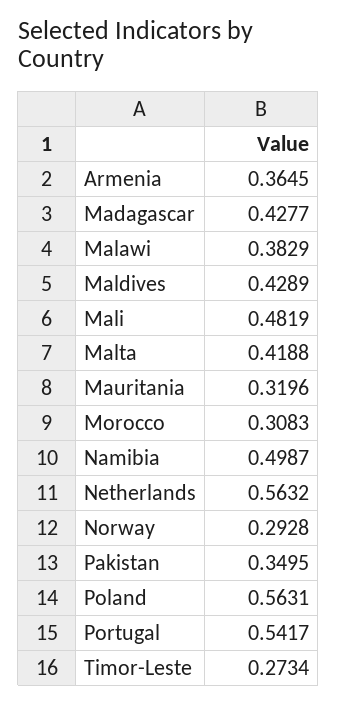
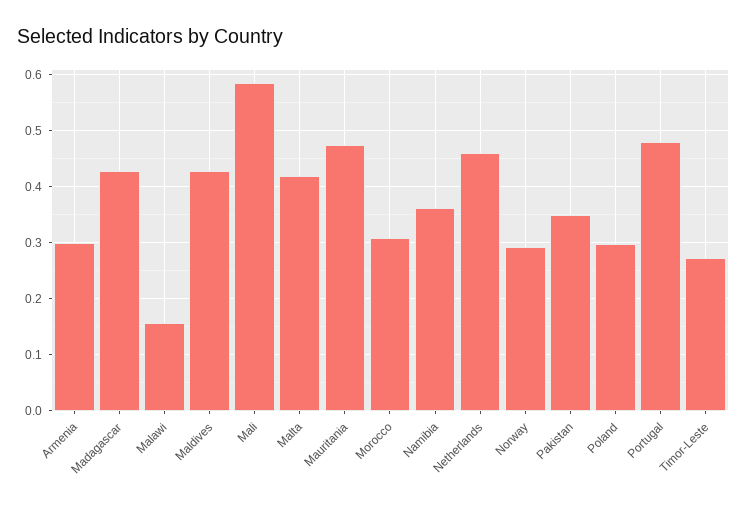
  {
-   "Armenia": 0.3645,
+   "Armenia": 0.3,
    "Madagascar": 0.4277,
-   "Malawi": 0.3829,
+   "Malawi": 0.16,
    "Maldives": 0.4289,
-   "Mali": 0.4819,
+   "Mali": 0.58,
    "Malta": 0.4188,
-   "Mauritania": 0.3196,
+   "Mauritania": 0.48,
    "Morocco": 0.3083,
-   "Namibia": 0.4987,
+   "Namibia": 0.36,
-   "Netherlands": 0.5632,
+   "Netherlands": 0.46,
    "Norway": 0.2928,
    "Pakistan": 0.3495,
-   "Poland": 0.5631,
+   "Poland": 0.3,
-   "Portugal": 0.5417,
+   "Portugal": 0.48,
    "Timor-Leste": 0.2734
  }

